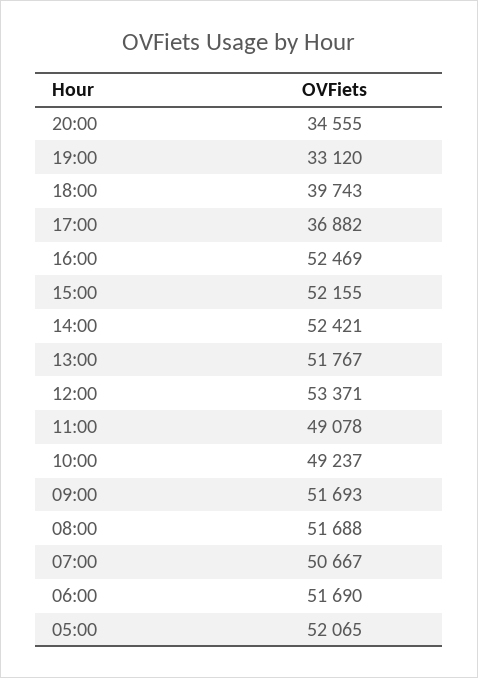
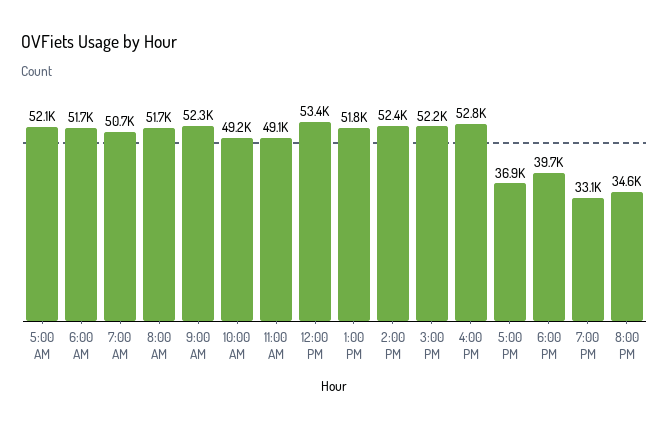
  {
    "20:00": 34555,
    "19:00": 33120,
    "18:00": 39743,
    "17:00": 36882,
-   "16:00": 52469,
+   "16:00": 52800,
    "15:00": 52155,
    "14:00": 52421,
    "13:00": 51767,
    "12:00": 53371,
    "11:00": 49078,
    "10:00": 49237,
-   "09:00": 51693,
+   "09:00": 52300,
    "08:00": 51688,
    "07:00": 50667,
    "06:00": 51690,
    "05:00": 52065
  }

